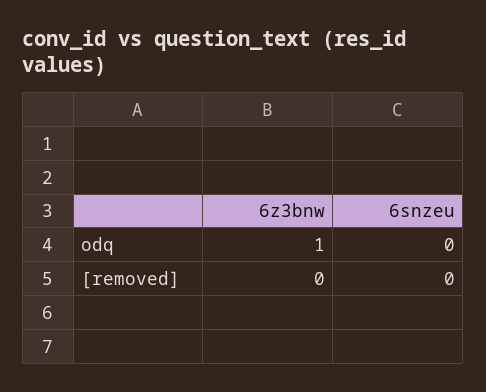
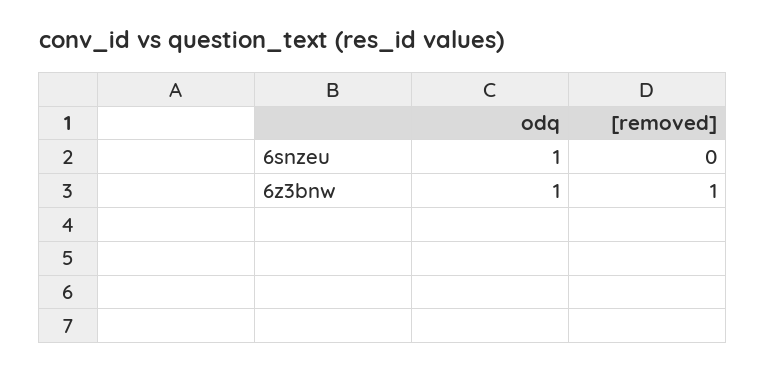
  {
    "6z3bnw": {
      "odq": 1,
-     "[removed]": 0
+     "[removed]": 1
    },
    "6snzeu": {
-     "odq": 0,
+     "odq": 1,
      "[removed]": 0
    }
  }

